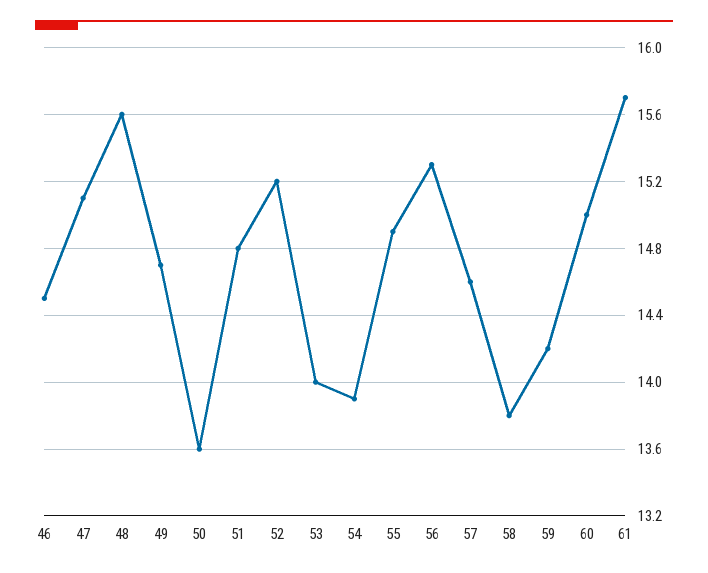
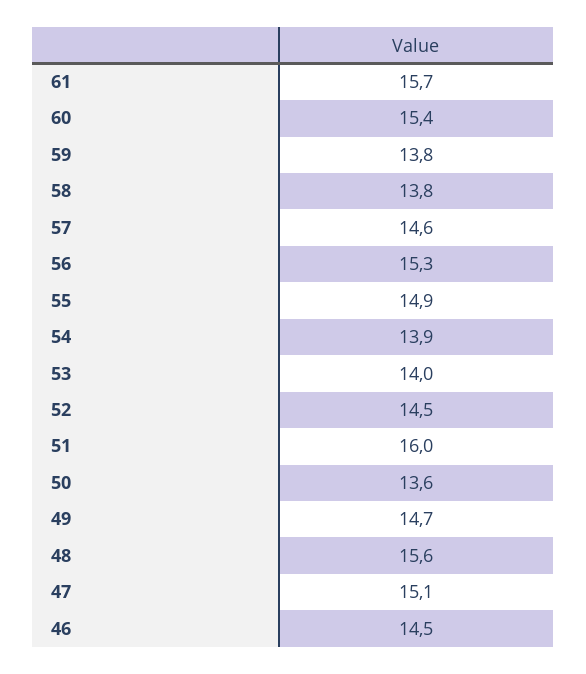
  {
    "46": 14.5,
    "47": 15.1,
    "48": 15.6,
    "49": 14.7,
    "50": 13.6,
-   "51": 14.8,
+   "51": 16,
-   "52": 15.2,
+   "52": 14.5,
    "53": 14,
    "54": 13.9,
    "55": 14.9,
    "56": 15.3,
    "57": 14.6,
    "58": 13.8,
-   "59": 14.2,
+   "59": 13.8,
-   "60": 15,
+   "60": 15.4,
    "61": 15.7
  }

